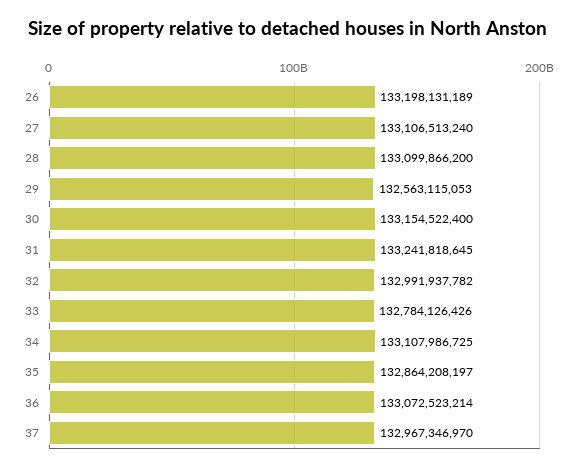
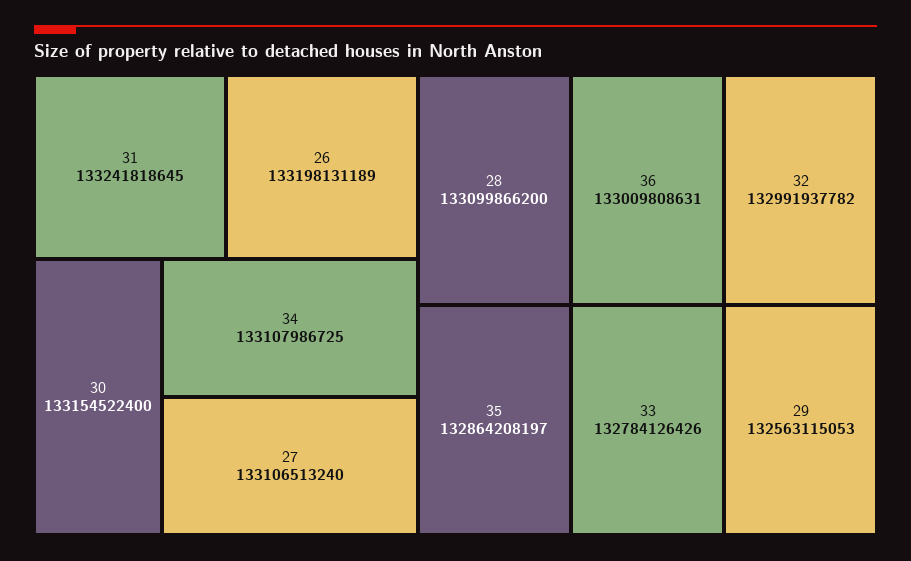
  {
    "26": 133198131189,
    "27": 133106513240,
    "28": 133099866200,
    "29": 132563115053,
    "30": 133154522400,
    "31": 133241818645,
    "32": 132991937782,
    "33": 132784126426,
    "34": 133107986725,
    "35": 132864208197,
-   "36": 133072523214,
+   "36": 133009808631
-   "37": 132967346970
  }

